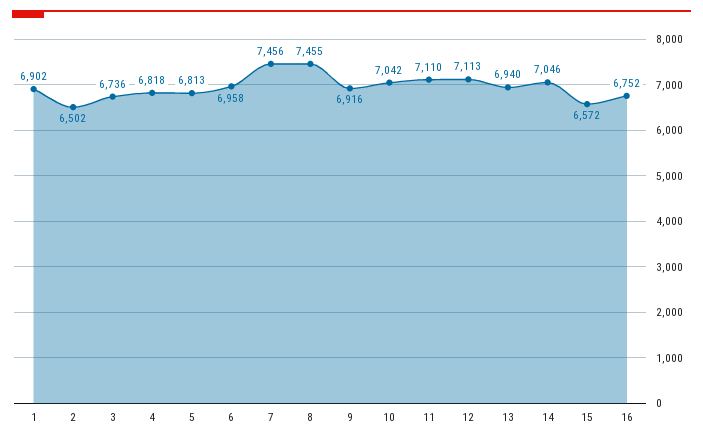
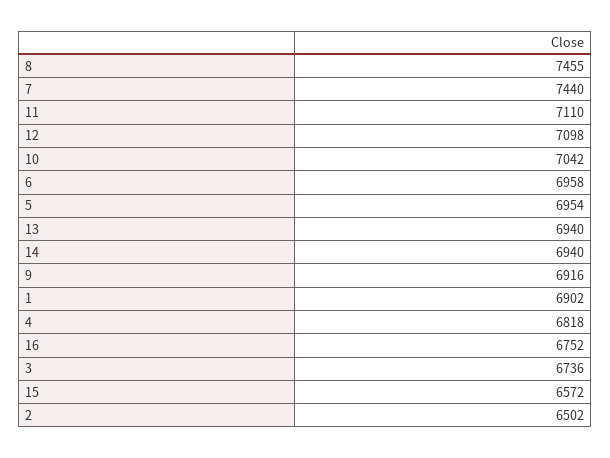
  {
    "1": 6902,
    "2": 6502,
    "3": 6736,
    "4": 6818,
-   "5": 6813,
+   "5": 6954,
    "6": 6958,
-   "7": 7456,
+   "7": 7440,
    "8": 7455,
    "9": 6916,
    "10": 7042,
    "11": 7110,
-   "12": 7113,
+   "12": 7098,
    "13": 6940,
-   "14": 7046,
+   "14": 6940,
    "15": 6572,
    "16": 6752
  }

